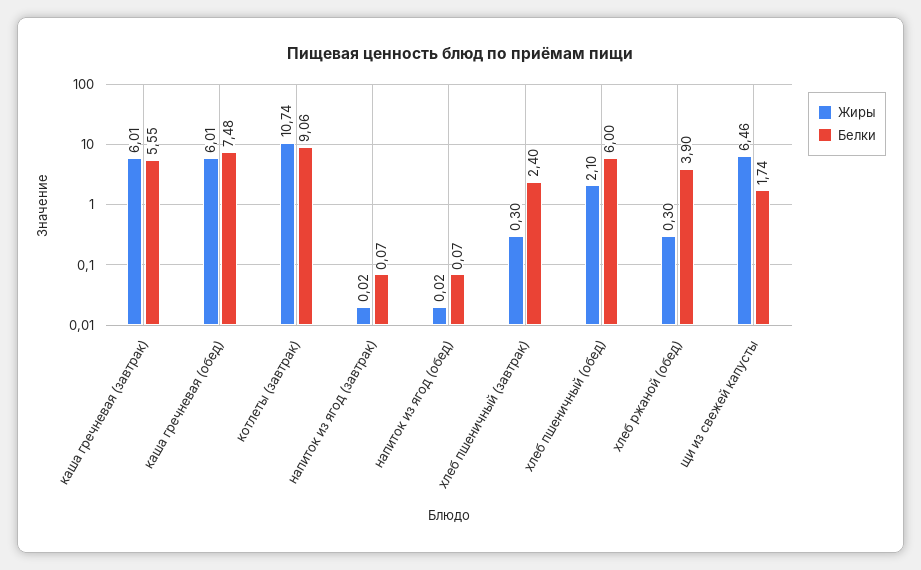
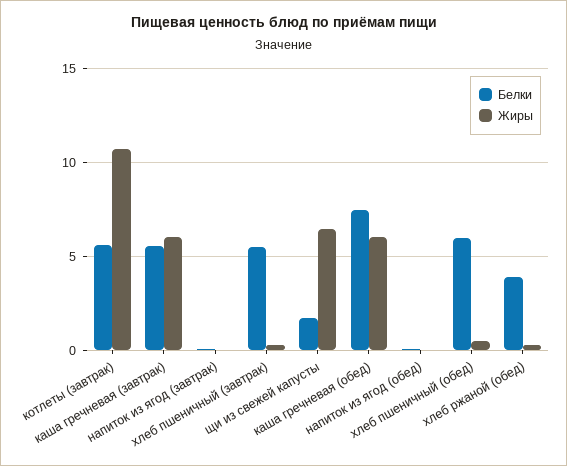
  {
    "Жиры": {
      "каша гречневая (завтрак)": 6.01,
      "каша гречневая (обед)": 6.01,
      "котлеты (завтрак)": 10.74,
      "напиток из ягод (завтрак)": 0.02,
      "напиток из ягод (обед)": 0.02,
      "хлеб пшеничный (завтрак)": 0.3,
-     "хлеб пшеничный (обед)": 2.1,
+     "хлеб пшеничный (обед)": 0.5,
      "хлеб ржаной (обед)": 0.3,
      "щи из свежей капусты": 6.46
    },
    "Белки": {
      "каша гречневая (завтрак)": 5.55,
      "каша гречневая (обед)": 7.48,
-     "котлеты (завтрак)": 9.06,
+     "котлеты (завтрак)": 5.5,
      "напиток из ягод (завтрак)": 0.07,
      "напиток из ягод (обед)": 0.07,
-     "хлеб пшеничный (завтрак)": 2.4,
+     "хлеб пшеничный (завтрак)": 5.5,
      "хлеб пшеничный (обед)": 6,
      "хлеб ржаной (обед)": 3.9,
      "щи из свежей капусты": 1.74
    }
  }

